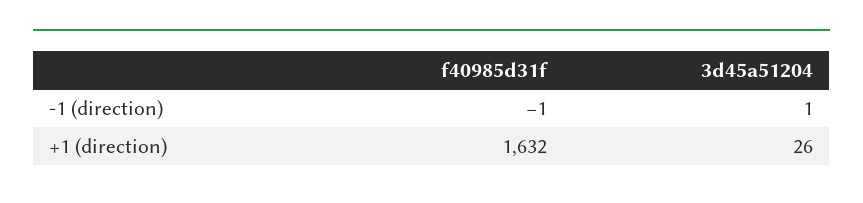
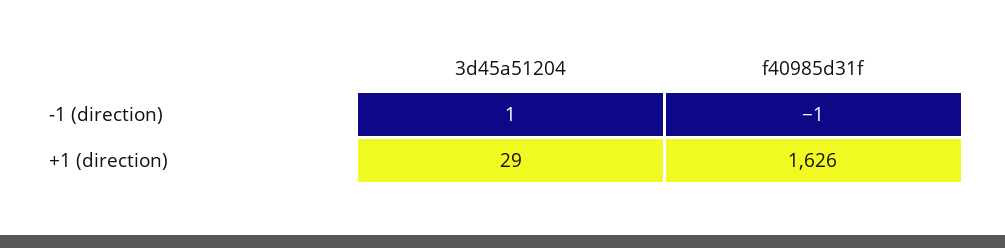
  {
    "f40985d31f": {
      "-1 (direction)": -1,
-     "+1 (direction)": 1632
+     "+1 (direction)": 1626
    },
    "3d45a51204": {
      "-1 (direction)": 1,
-     "+1 (direction)": 26
+     "+1 (direction)": 29
    }
  }

